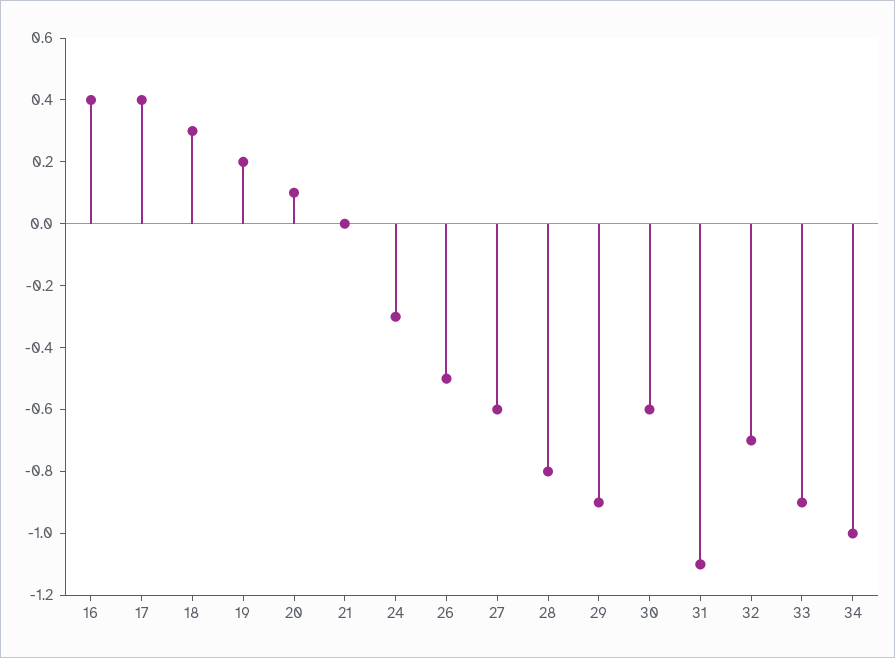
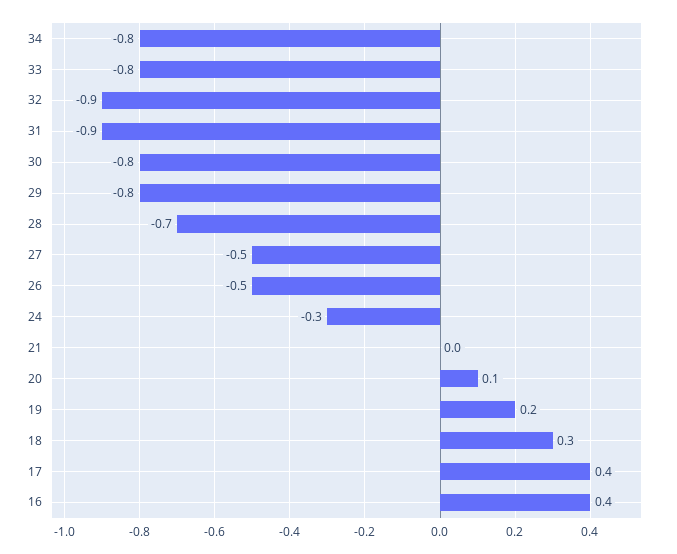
  {
    "16": 0.4,
    "17": 0.4,
    "18": 0.3,
    "19": 0.2,
    "20": 0.1,
    "21": 0,
    "24": -0.3,
    "26": -0.5,
-   "27": -0.6,
+   "27": -0.5,
-   "28": -0.8,
+   "28": -0.7,
-   "29": -0.9,
+   "29": -0.8,
-   "30": -0.6,
+   "30": -0.8,
-   "31": -1.1,
+   "31": -0.9,
-   "32": -0.7,
+   "32": -0.9,
-   "33": -0.9,
+   "33": -0.8,
-   "34": -1
+   "34": -0.8
  }

